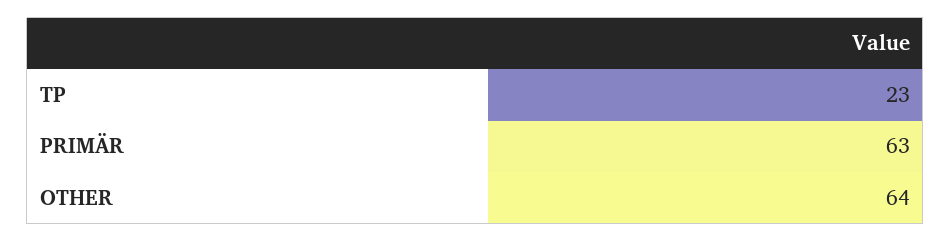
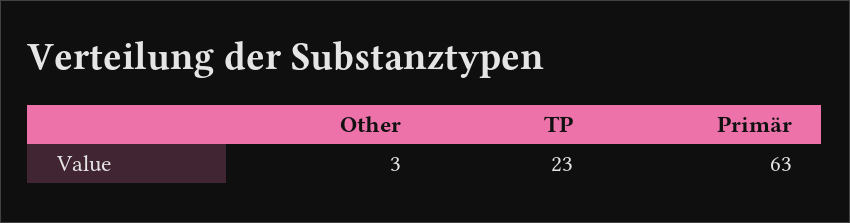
  {
    "TP": 23,
    "PRIMÄR": 63,
-   "OTHER": 64
+   "OTHER": 3
  }

